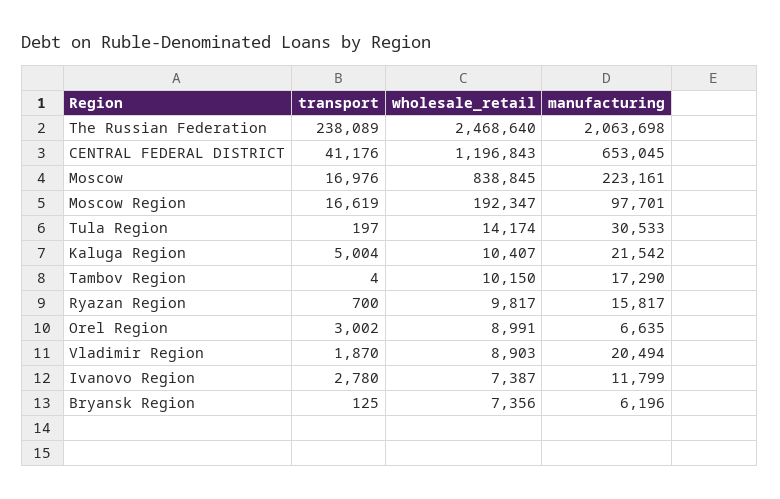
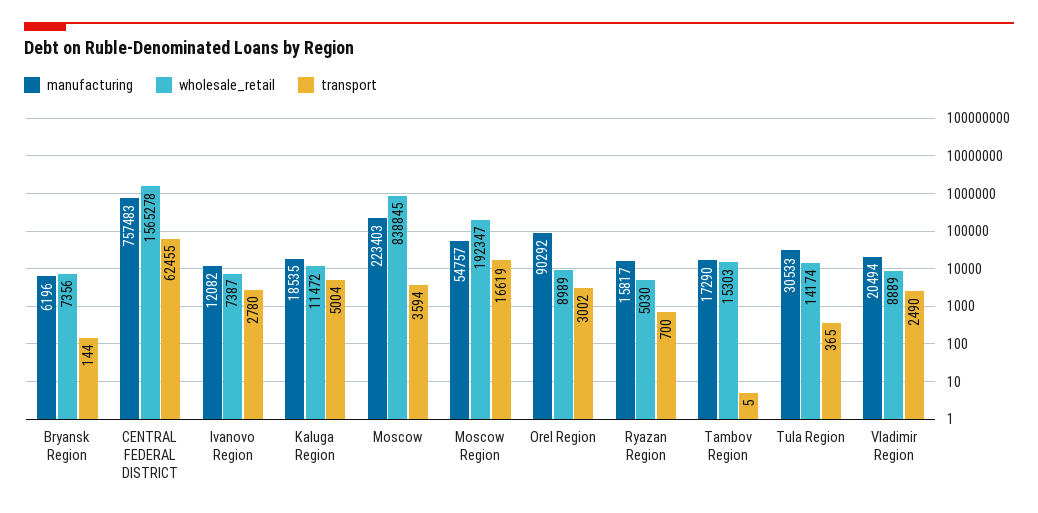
  {
    "transport": {
-     "The Russian Federation": 238089,
-     "CENTRAL FEDERAL DISTRICT": 41176,
+     "CENTRAL FEDERAL DISTRICT": 62455,
-     "Moscow": 16976,
+     "Moscow": 3594,
      "Moscow Region": 16619,
-     "Tula Region": 197,
+     "Tula Region": 365,
      "Kaluga Region": 5004,
-     "Tambov Region": 4,
+     "Tambov Region": 5,
      "Ryazan Region": 700,
      "Orel Region": 3002,
-     "Vladimir Region": 1870,
+     "Vladimir Region": 2490,
      "Ivanovo Region": 2780,
-     "Bryansk Region": 125
+     "Bryansk Region": 144
    },
    "wholesale_retail": {
-     "The Russian Federation": 2468640,
-     "CENTRAL FEDERAL DISTRICT": 1196843,
+     "CENTRAL FEDERAL DISTRICT": 1565278,
      "Moscow": 838845,
      "Moscow Region": 192347,
      "Tula Region": 14174,
-     "Kaluga Region": 10407,
+     "Kaluga Region": 11472,
-     "Tambov Region": 10150,
+     "Tambov Region": 15303,
-     "Ryazan Region": 9817,
+     "Ryazan Region": 5030,
-     "Orel Region": 8991,
+     "Orel Region": 8989,
-     "Vladimir Region": 8903,
+     "Vladimir Region": 8889,
      "Ivanovo Region": 7387,
      "Bryansk Region": 7356
    },
    "manufacturing": {
-     "The Russian Federation": 2063698,
-     "CENTRAL FEDERAL DISTRICT": 653045,
+     "CENTRAL FEDERAL DISTRICT": 757483,
-     "Moscow": 223161,
+     "Moscow": 223403,
-     "Moscow Region": 97701,
+     "Moscow Region": 54757,
      "Tula Region": 30533,
-     "Kaluga Region": 21542,
+     "Kaluga Region": 18535,
      "Tambov Region": 17290,
      "Ryazan Region": 15817,
-     "Orel Region": 6635,
+     "Orel Region": 90292,
      "Vladimir Region": 20494,
-     "Ivanovo Region": 11799,
+     "Ivanovo Region": 12082,
      "Bryansk Region": 6196
    }
  }

